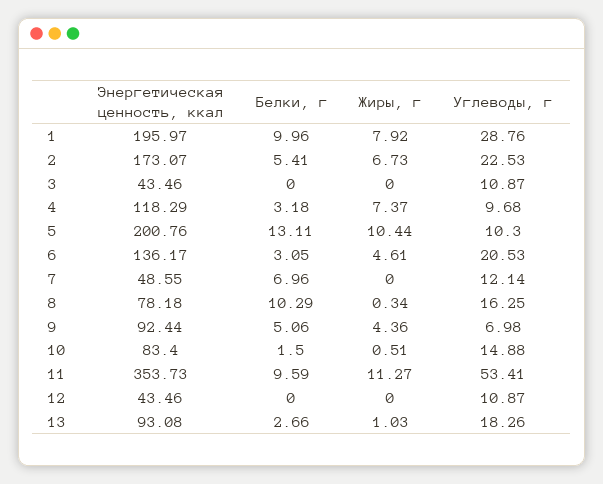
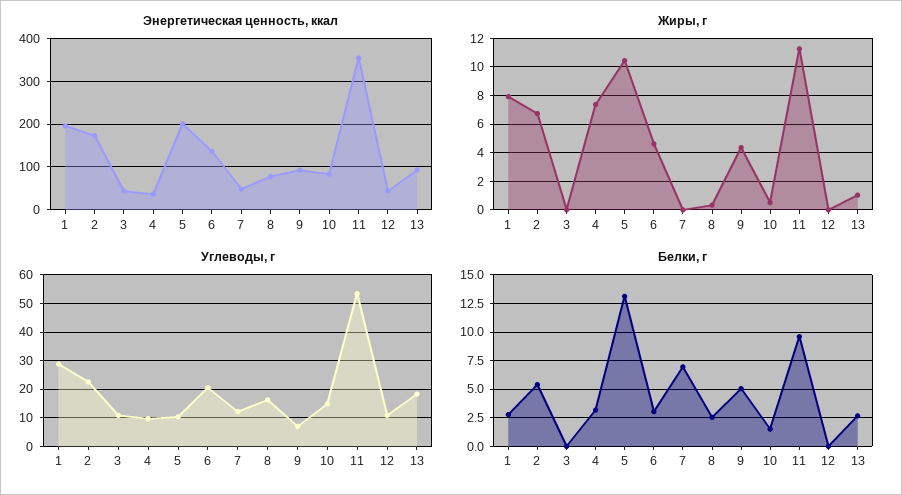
  {
    "Энергетическая ценность, ккал": {
      "1": 195.97,
      "2": 173.07,
      "3": 43.46,
-     "4": 118.29,
+     "4": 40,
      "5": 200.76,
      "6": 136.17,
      "7": 48.55,
      "8": 78.18,
      "9": 92.44,
      "10": 83.4,
      "11": 353.73,
      "12": 43.46,
      "13": 93.08
    },
    "Белки, г": {
-     "1": 9.96,
+     "1": 2.5,
      "2": 5.41,
      "3": 0,
      "4": 3.18,
      "5": 13.11,
      "6": 3.05,
      "7": 6.96,
-     "8": 10.29,
+     "8": 2.5,
      "9": 5.06,
      "10": 1.5,
      "11": 9.59,
      "12": 0,
      "13": 2.66
    },
    "Жиры, г": {
      "1": 7.92,
      "2": 6.73,
      "3": 0,
      "4": 7.37,
      "5": 10.44,
      "6": 4.61,
      "7": 0,
      "8": 0.34,
      "9": 4.36,
      "10": 0.51,
      "11": 11.27,
      "12": 0,
      "13": 1.03
    },
    "Углеводы, г": {
      "1": 28.76,
      "2": 22.53,
      "3": 10.87,
      "4": 9.68,
      "5": 10.3,
      "6": 20.53,
      "7": 12.14,
      "8": 16.25,
      "9": 6.98,
      "10": 14.88,
      "11": 53.41,
      "12": 10.87,
      "13": 18.26
    }
  }

